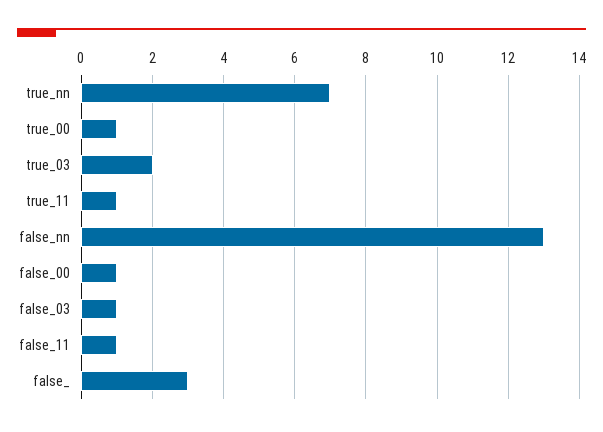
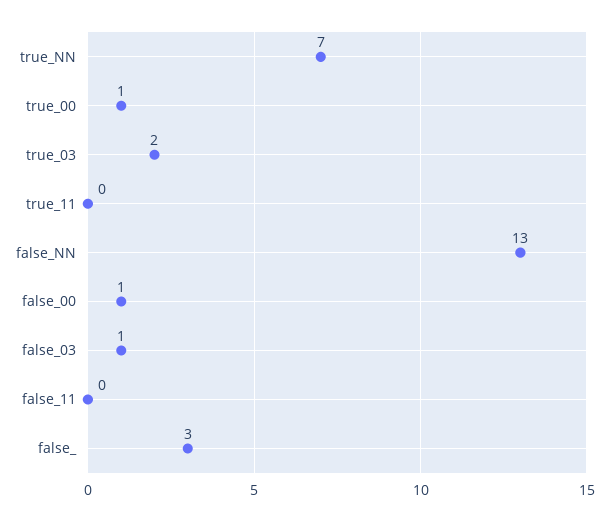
  {
    "true_nn": 7,
    "true_00": 1,
    "true_03": 2,
-   "true_11": 1,
+   "true_11": 0,
    "false_nn": 13,
    "false_00": 1,
    "false_03": 1,
-   "false_11": 1,
+   "false_11": 0,
    "false_": 3
  }

